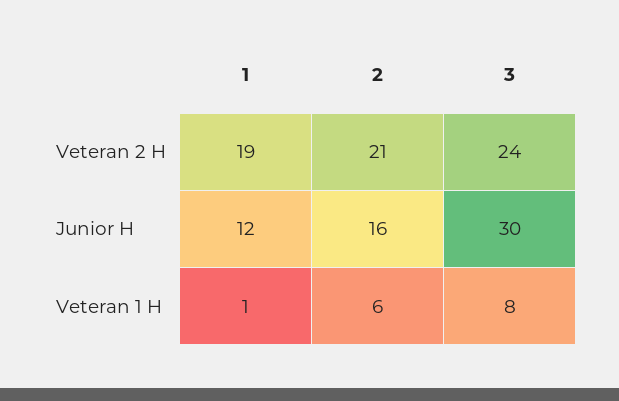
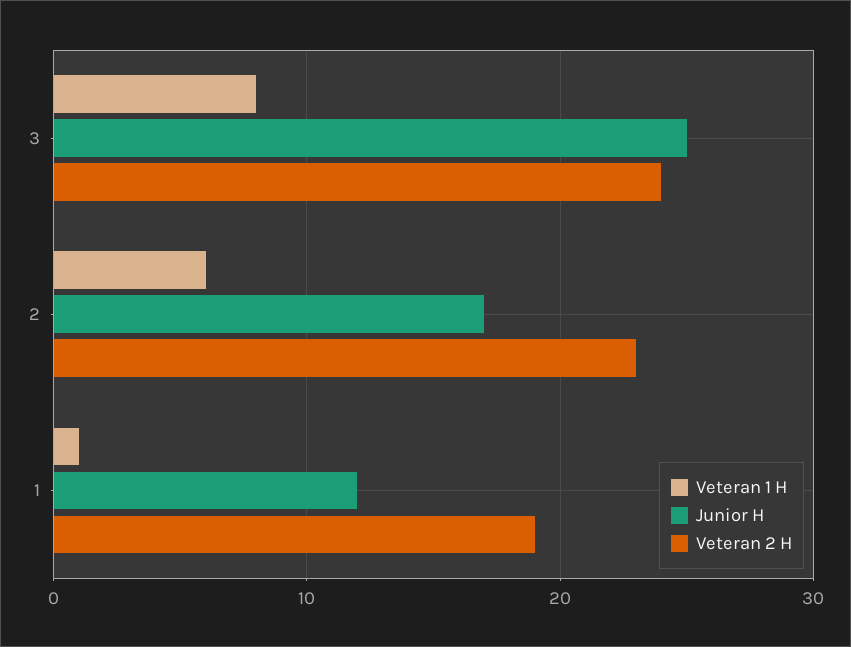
  {
    "Veteran 2 H": {
      "1": 19,
-     "2": 21,
+     "2": 23,
      "3": 24
    },
    "Junior H": {
      "1": 12,
-     "2": 16,
+     "2": 17,
-     "3": 30
+     "3": 25
    },
    "Veteran 1 H": {
      "1": 1,
      "2": 6,
      "3": 8
    }
  }

